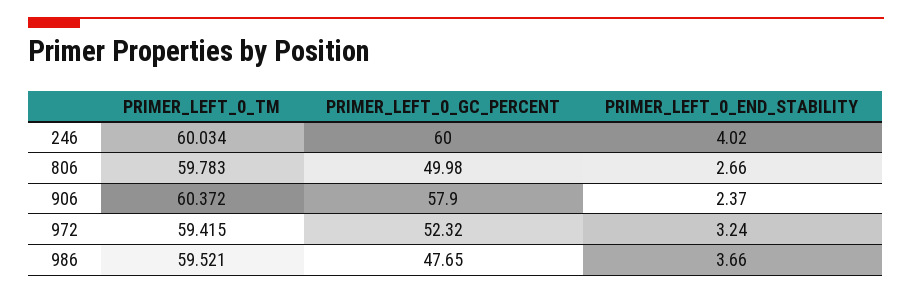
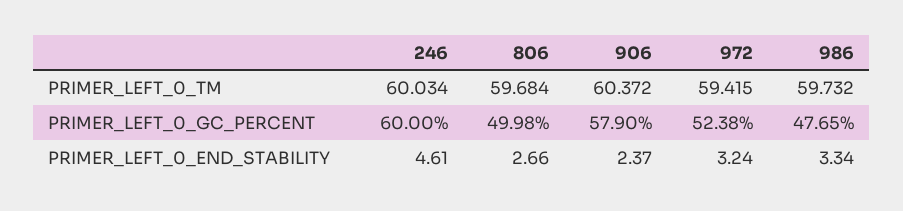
  {
    "PRIMER_LEFT_0_TM": {
      "246": 60.034,
-     "806": 59.783,
+     "806": 59.684,
      "906": 60.372,
      "972": 59.415,
-     "986": 59.521
+     "986": 59.732
    },
    "PRIMER_LEFT_0_GC_PERCENT": {
      "246": 60,
      "806": 49.98,
      "906": 57.9,
-     "972": 52.32,
+     "972": 52.38,
      "986": 47.65
    },
    "PRIMER_LEFT_0_END_STABILITY": {
-     "246": 4.02,
+     "246": 4.61,
      "806": 2.66,
      "906": 2.37,
      "972": 3.24,
-     "986": 3.66
+     "986": 3.34
    }
  }

